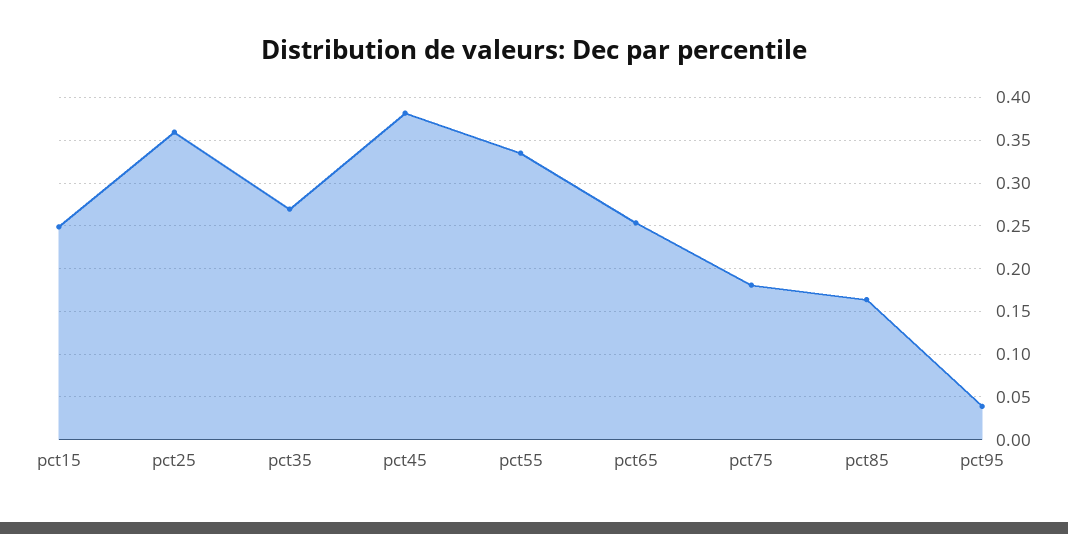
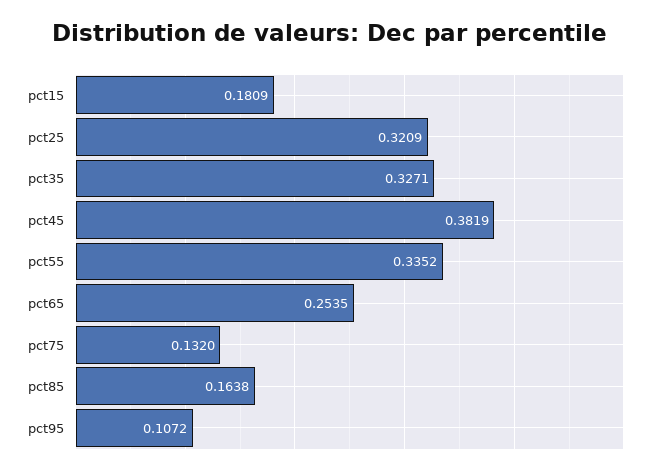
  {
-   "pct15": 0.25,
+   "pct15": 0.1809,
-   "pct25": 0.36,
+   "pct25": 0.3209,
-   "pct35": 0.27,
+   "pct35": 0.3271,
    "pct45": 0.3819,
    "pct55": 0.3352,
    "pct65": 0.2535,
-   "pct75": 0.18,
+   "pct75": 0.132,
    "pct85": 0.1638,
-   "pct95": 0.04
+   "pct95": 0.1072
  }

